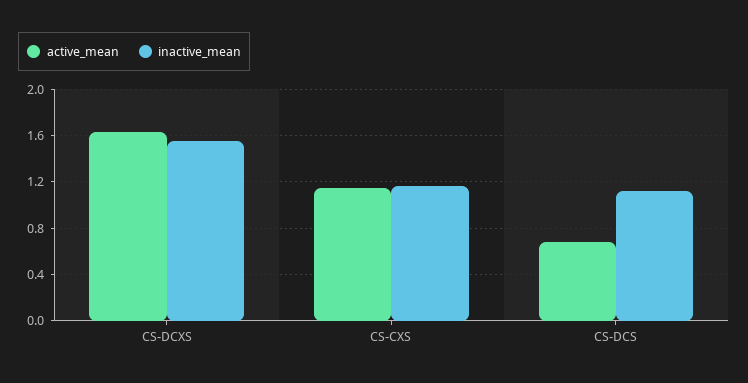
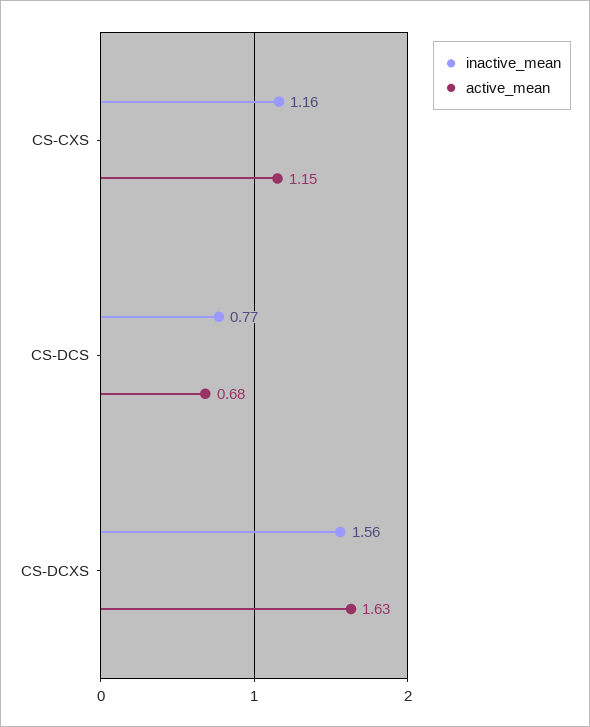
  {
    "active_mean": {
      "CS-DCXS": 1.63,
      "CS-CXS": 1.15,
      "CS-DCS": 0.68
    },
    "inactive_mean": {
      "CS-DCXS": 1.56,
      "CS-CXS": 1.16,
-     "CS-DCS": 1.1
+     "CS-DCS": 0.77
    }
  }

